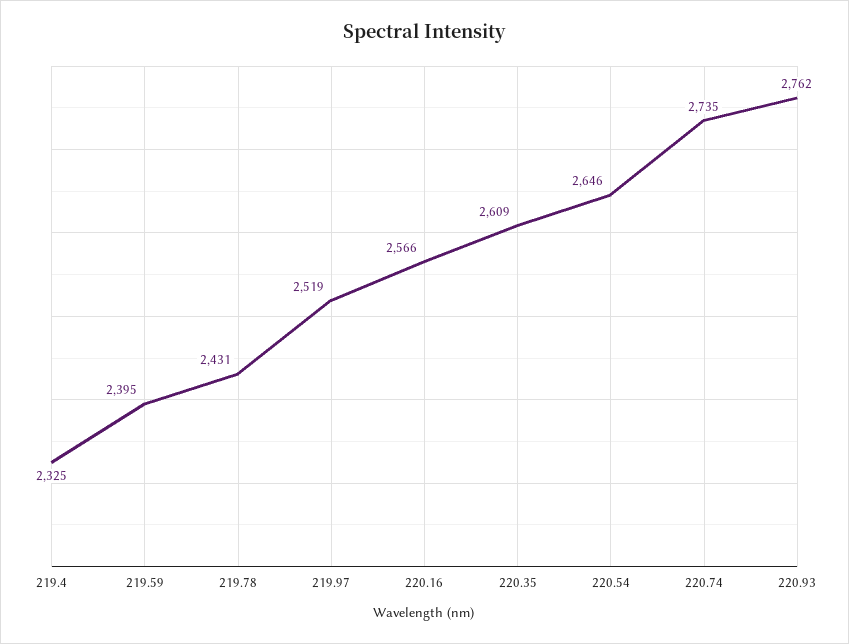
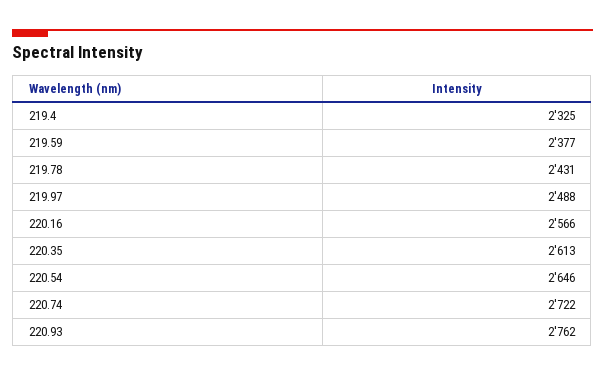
  {
    "219.4": 2325,
-   "219.59": 2395,
+   "219.59": 2377,
    "219.78": 2431,
-   "219.97": 2519,
+   "219.97": 2488,
    "220.16": 2566,
-   "220.35": 2609,
+   "220.35": 2613,
    "220.54": 2646,
-   "220.74": 2735,
+   "220.74": 2722,
    "220.93": 2762
  }

